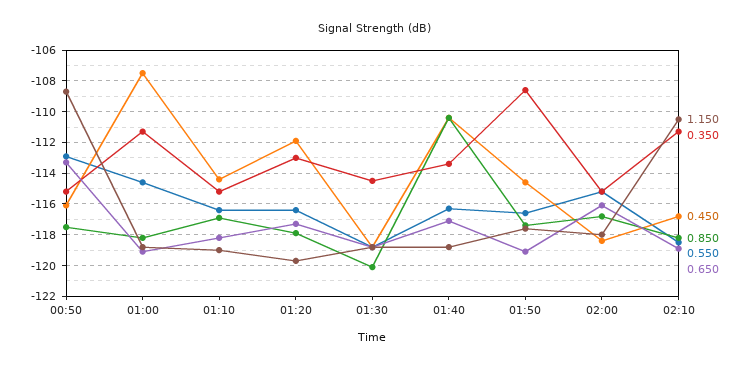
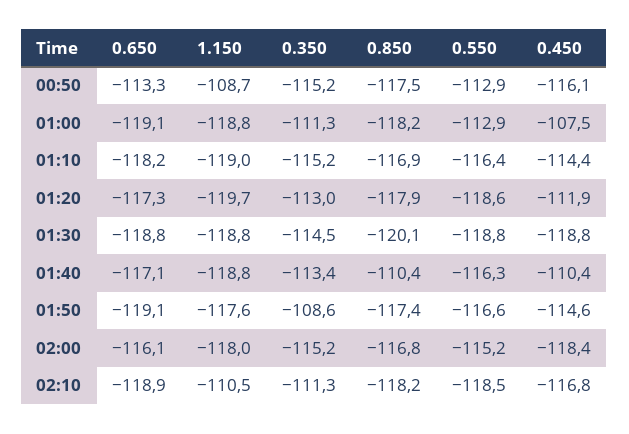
  {
    "1.150": {
      "00:50": -108.7,
      "01:00": -118.8,
      "01:10": -119,
      "01:20": -119.7,
      "01:30": -118.8,
      "01:40": -118.8,
      "01:50": -117.6,
      "02:00": -118,
      "02:10": -110.5
    },
    "0.350": {
      "00:50": -115.2,
      "01:00": -111.3,
      "01:10": -115.2,
      "01:20": -113,
      "01:30": -114.5,
      "01:40": -113.4,
      "01:50": -108.6,
      "02:00": -115.2,
      "02:10": -111.3
    },
    "0.450": {
      "00:50": -116.1,
      "01:00": -107.5,
      "01:10": -114.4,
      "01:20": -111.9,
      "01:30": -118.8,
      "01:40": -110.4,
      "01:50": -114.6,
      "02:00": -118.4,
      "02:10": -116.8
    },
    "0.850": {
      "00:50": -117.5,
      "01:00": -118.2,
      "01:10": -116.9,
      "01:20": -117.9,
      "01:30": -120.1,
      "01:40": -110.4,
      "01:50": -117.4,
      "02:00": -116.8,
      "02:10": -118.2
    },
    "0.550": {
      "00:50": -112.9,
-     "01:00": -114.5,
+     "01:00": -112.9,
      "01:10": -116.4,
-     "01:20": -116.5,
+     "01:20": -118.6,
      "01:30": -118.8,
      "01:40": -116.3,
      "01:50": -116.6,
      "02:00": -115.2,
      "02:10": -118.5
    },
    "0.650": {
      "00:50": -113.3,
      "01:00": -119.1,
      "01:10": -118.2,
      "01:20": -117.3,
      "01:30": -118.8,
      "01:40": -117.1,
      "01:50": -119.1,
      "02:00": -116.1,
      "02:10": -118.9
    }
  }

